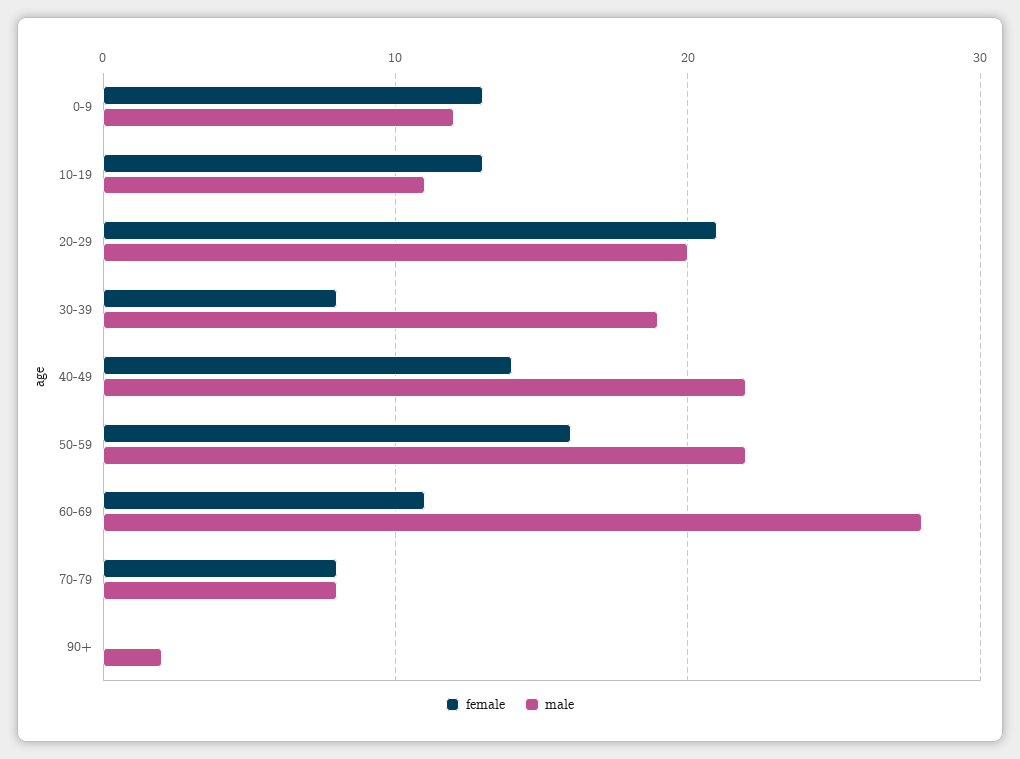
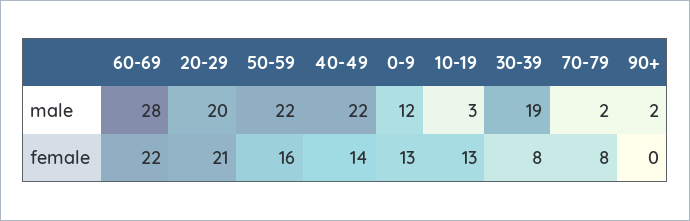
  {
    "female": {
      "0-9": 13,
      "10-19": 13,
      "20-29": 21,
      "30-39": 8,
      "40-49": 14,
      "50-59": 16,
-     "60-69": 11,
+     "60-69": 22,
      "70-79": 8,
      "90+": 0
    },
    "male": {
      "0-9": 12,
-     "10-19": 11,
+     "10-19": 3,
      "20-29": 20,
      "30-39": 19,
      "40-49": 22,
      "50-59": 22,
      "60-69": 28,
-     "70-79": 8,
+     "70-79": 2,
      "90+": 2
    }
  }

